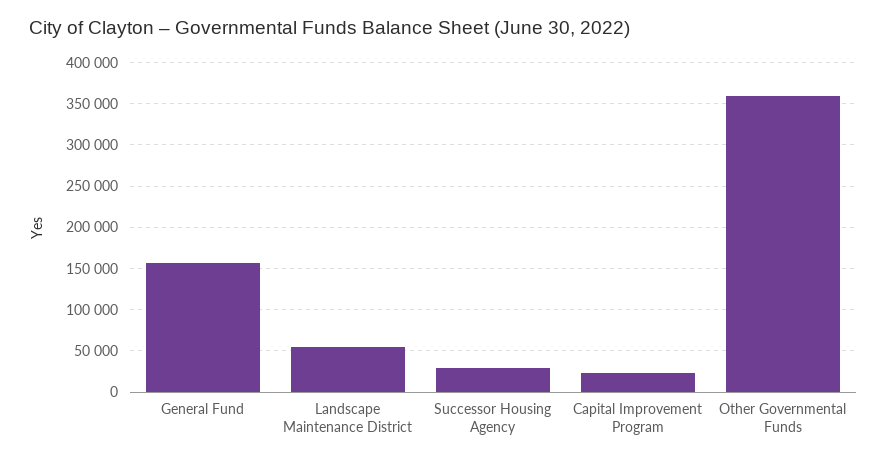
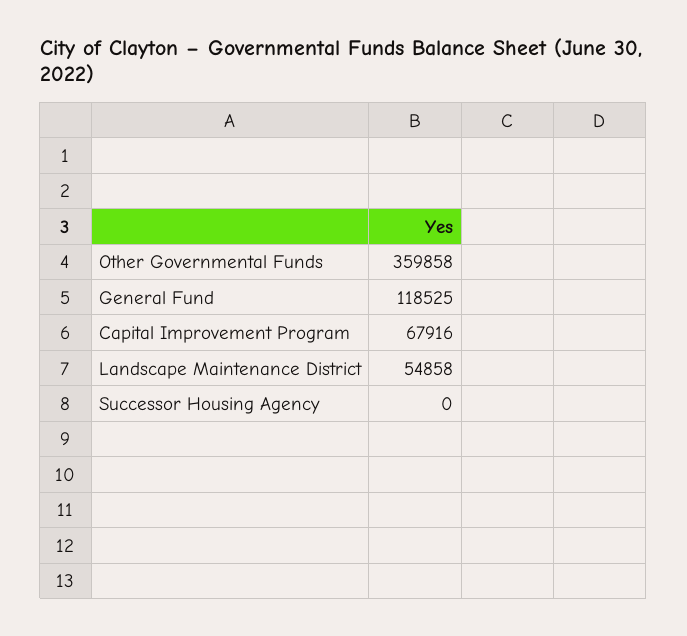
  {
-   "General Fund": 160000,
+   "General Fund": 118525,
    "Landscape Maintenance District": 54858,
-   "Successor Housing Agency": 30000,
+   "Successor Housing Agency": 0,
-   "Capital Improvement Program": 20000,
+   "Capital Improvement Program": 67916,
    "Other Governmental Funds": 359858
  }

